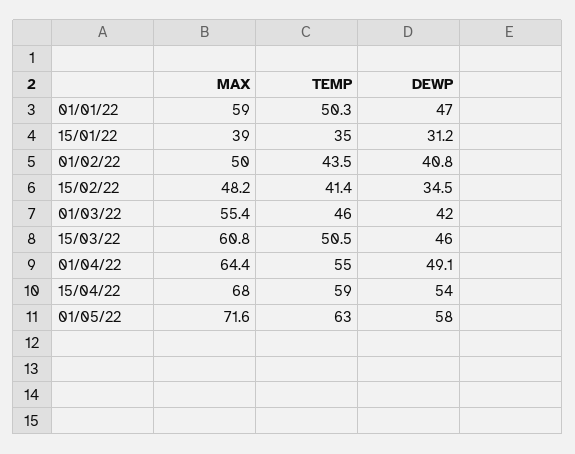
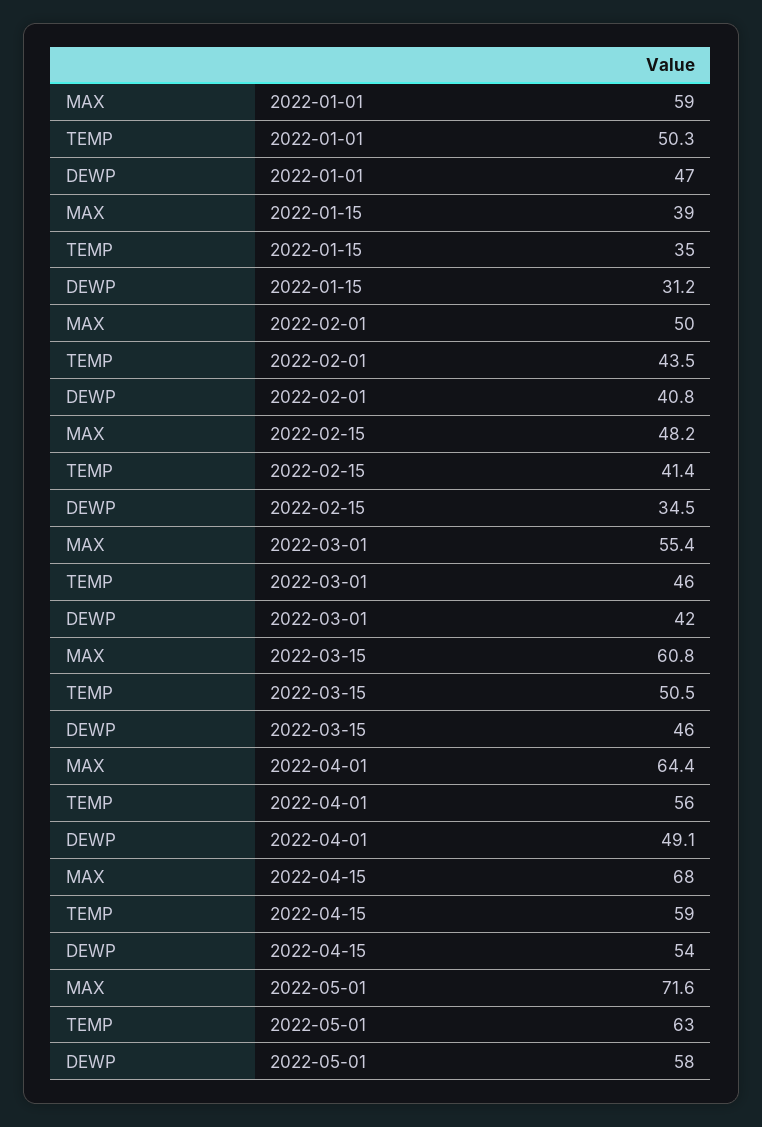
  {
    "MAX": {
      "01/01/22": 59,
      "15/01/22": 39,
      "01/02/22": 50,
      "15/02/22": 48.2,
      "01/03/22": 55.4,
      "15/03/22": 60.8,
      "01/04/22": 64.4,
      "15/04/22": 68,
      "01/05/22": 71.6
    },
    "TEMP": {
      "01/01/22": 50.3,
      "15/01/22": 35,
      "01/02/22": 43.5,
      "15/02/22": 41.4,
      "01/03/22": 46,
      "15/03/22": 50.5,
-     "01/04/22": 55,
+     "01/04/22": 56,
      "15/04/22": 59,
      "01/05/22": 63
    },
    "DEWP": {
      "01/01/22": 47,
      "15/01/22": 31.2,
      "01/02/22": 40.8,
      "15/02/22": 34.5,
      "01/03/22": 42,
      "15/03/22": 46,
      "01/04/22": 49.1,
      "15/04/22": 54,
      "01/05/22": 58
    }
  }

